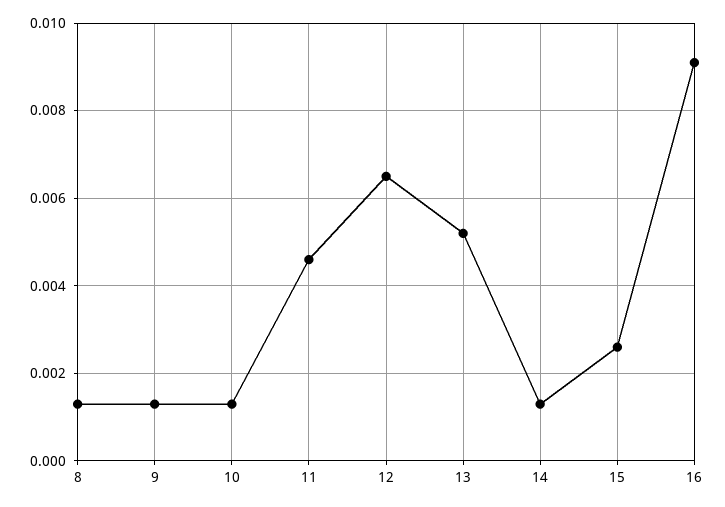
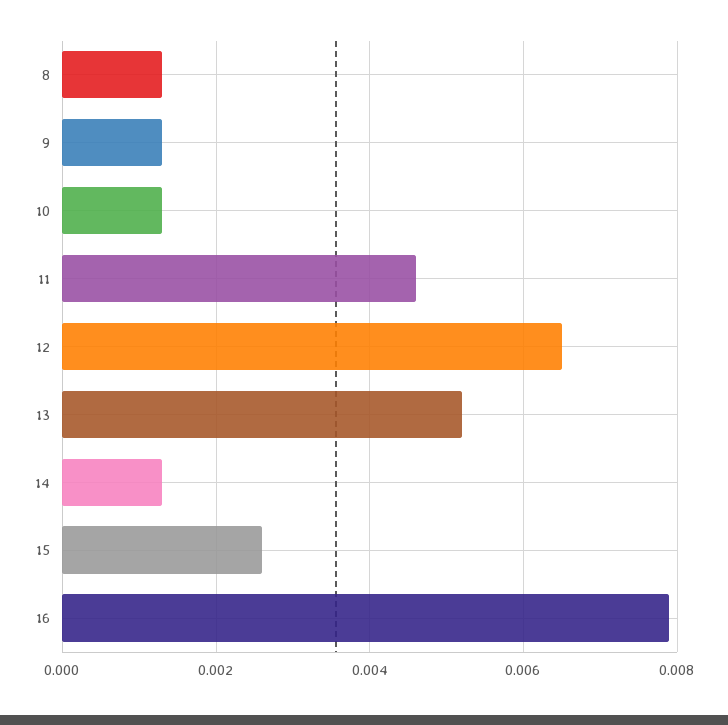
  {
    "8": 0.0015,
    "9": 0.0015,
    "10": 0.0015,
    "11": 0.0045,
    "12": 0.0065,
    "13": 0.005,
    "14": 0.0015,
    "15": 0.0025,
-   "16": 0.009
+   "16": 0.008
  }

